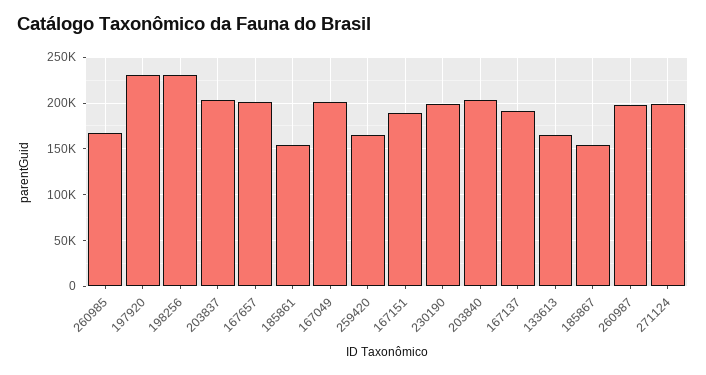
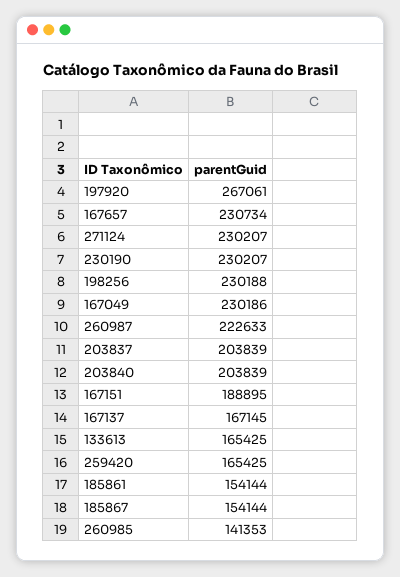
  {
-   "260985": 170000,
+   "260985": 141353,
-   "197920": 230000,
+   "197920": 267061,
    "198256": 230188,
    "203837": 203839,
-   "167657": 200000,
+   "167657": 230734,
    "185861": 154144,
-   "167049": 200000,
+   "167049": 230186,
    "259420": 165425,
    "167151": 188895,
-   "230190": 200000,
+   "230190": 230207,
    "203840": 203839,
-   "167137": 190000,
+   "167137": 167145,
    "133613": 165425,
    "185867": 154144,
-   "260987": 200000,
+   "260987": 222633,
-   "271124": 200000
+   "271124": 230207
  }

